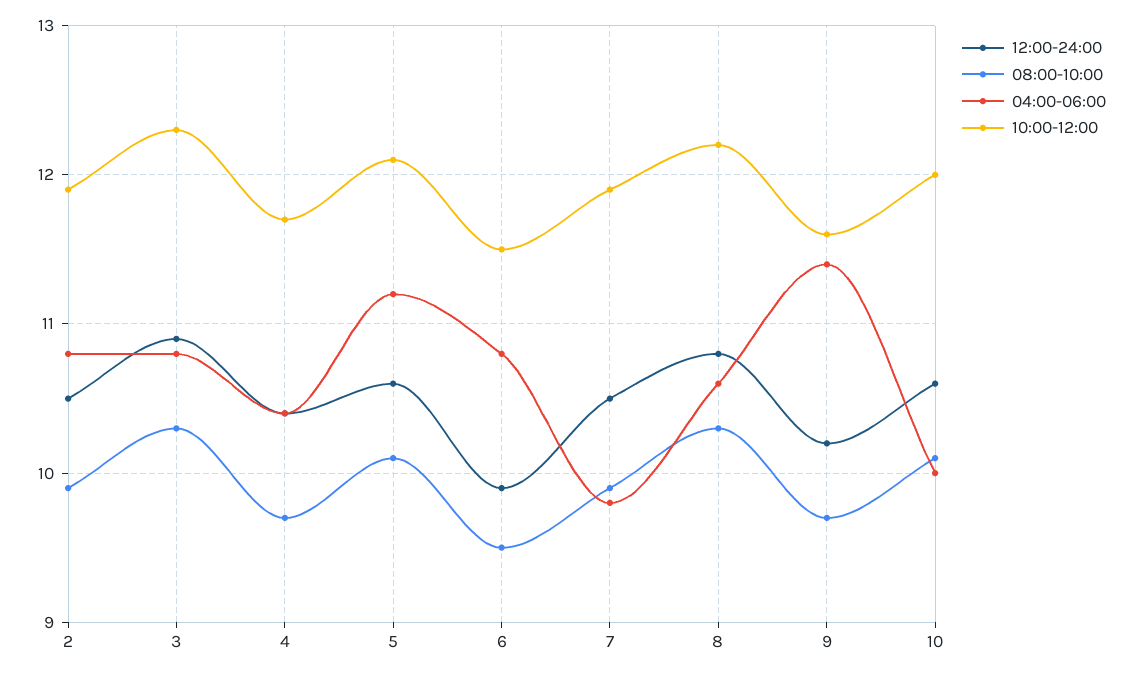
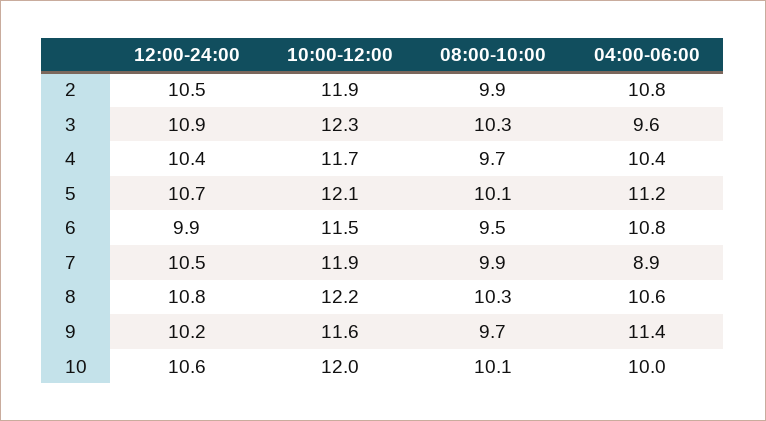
  {
    "12:00-24:00": {
      "2": 10.5,
      "3": 10.9,
      "4": 10.4,
-     "5": 10.6,
+     "5": 10.7,
      "6": 9.9,
      "7": 10.5,
      "8": 10.8,
      "9": 10.2,
      "10": 10.6
    },
    "08:00-10:00": {
      "2": 9.9,
      "3": 10.3,
      "4": 9.7,
      "5": 10.1,
      "6": 9.5,
      "7": 9.9,
      "8": 10.3,
      "9": 9.7,
      "10": 10.1
    },
    "04:00-06:00": {
      "2": 10.8,
-     "3": 10.8,
+     "3": 9.6,
      "4": 10.4,
      "5": 11.2,
      "6": 10.8,
-     "7": 9.8,
+     "7": 8.9,
      "8": 10.6,
      "9": 11.4,
      "10": 10
    },
    "10:00-12:00": {
      "2": 11.9,
      "3": 12.3,
      "4": 11.7,
      "5": 12.1,
      "6": 11.5,
      "7": 11.9,
      "8": 12.2,
      "9": 11.6,
      "10": 12
    }
  }

